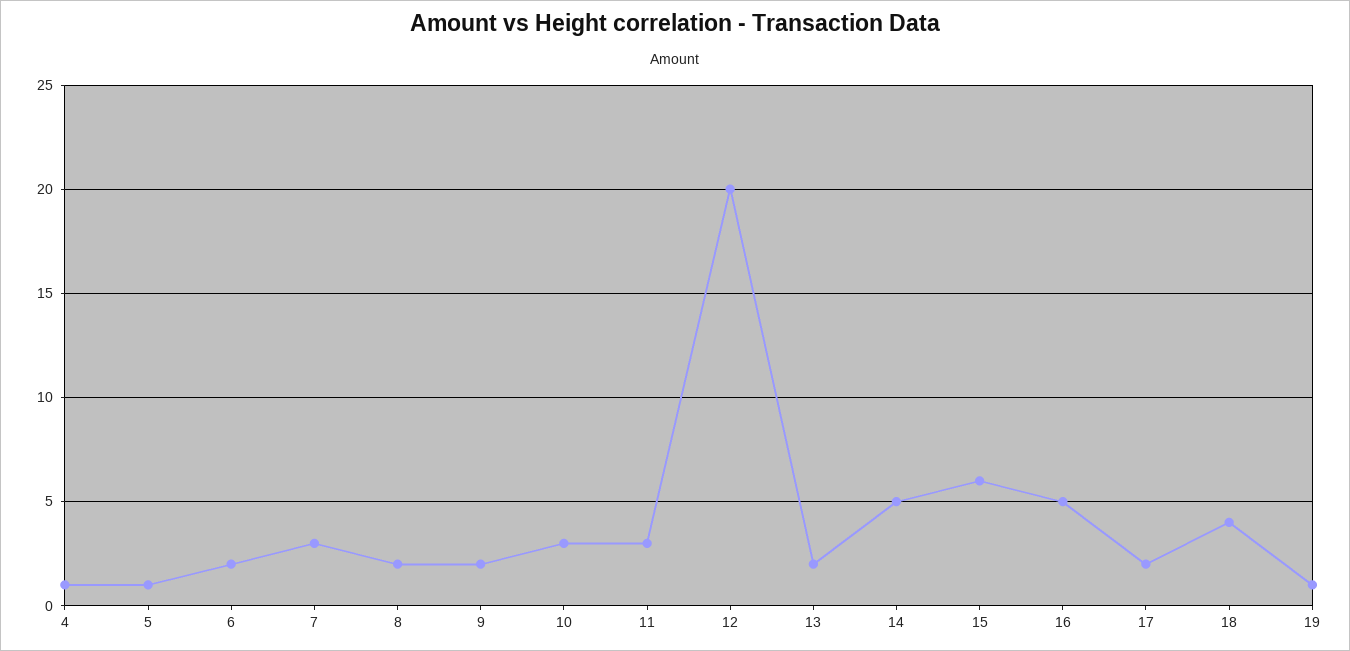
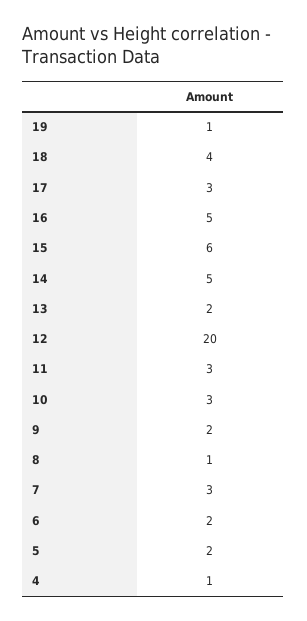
  {
    "4": 1,
-   "5": 1,
+   "5": 2,
    "6": 2,
    "7": 3,
-   "8": 2,
+   "8": 1,
    "9": 2,
    "10": 3,
    "11": 3,
    "12": 20,
    "13": 2,
    "14": 5,
    "15": 6,
    "16": 5,
-   "17": 2,
+   "17": 3,
    "18": 4,
    "19": 1
  }

